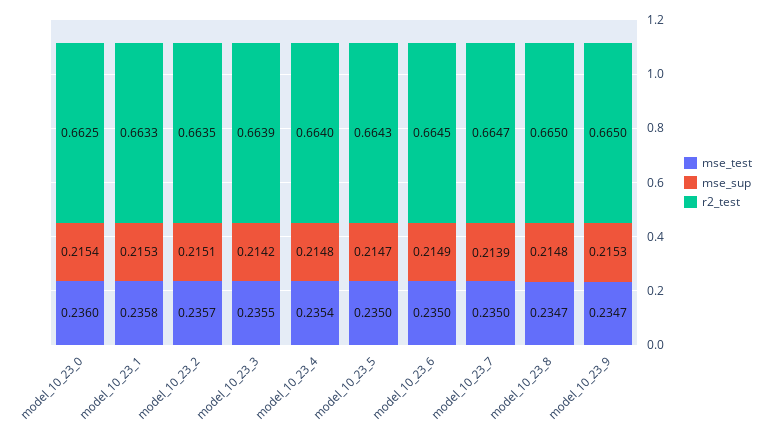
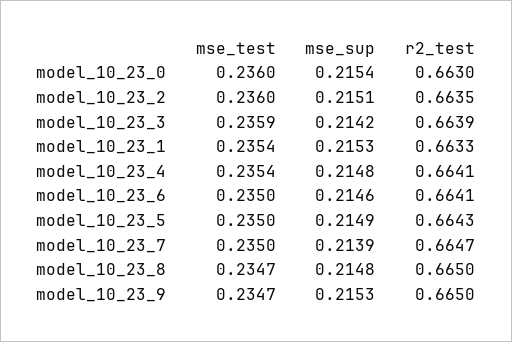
  {
    "mse_test": {
      "model_10_23_0": 0.236,
-     "model_10_23_1": 0.2358,
+     "model_10_23_1": 0.2354,
-     "model_10_23_2": 0.2357,
+     "model_10_23_2": 0.236,
-     "model_10_23_3": 0.2355,
+     "model_10_23_3": 0.2359,
      "model_10_23_4": 0.2354,
      "model_10_23_5": 0.235,
      "model_10_23_6": 0.235,
      "model_10_23_7": 0.235,
      "model_10_23_8": 0.2347,
      "model_10_23_9": 0.2347
    },
    "mse_sup": {
      "model_10_23_0": 0.2154,
      "model_10_23_1": 0.2153,
      "model_10_23_2": 0.2151,
      "model_10_23_3": 0.2142,
      "model_10_23_4": 0.2148,
-     "model_10_23_5": 0.2147,
+     "model_10_23_5": 0.2149,
-     "model_10_23_6": 0.2149,
+     "model_10_23_6": 0.2146,
      "model_10_23_7": 0.2139,
      "model_10_23_8": 0.2148,
      "model_10_23_9": 0.2153
    },
    "r2_test": {
-     "model_10_23_0": 0.6625,
+     "model_10_23_0": 0.663,
      "model_10_23_1": 0.6633,
      "model_10_23_2": 0.6635,
      "model_10_23_3": 0.6639,
-     "model_10_23_4": 0.664,
+     "model_10_23_4": 0.6641,
      "model_10_23_5": 0.6643,
-     "model_10_23_6": 0.6645,
+     "model_10_23_6": 0.6641,
      "model_10_23_7": 0.6647,
      "model_10_23_8": 0.665,
      "model_10_23_9": 0.665
    }
  }

